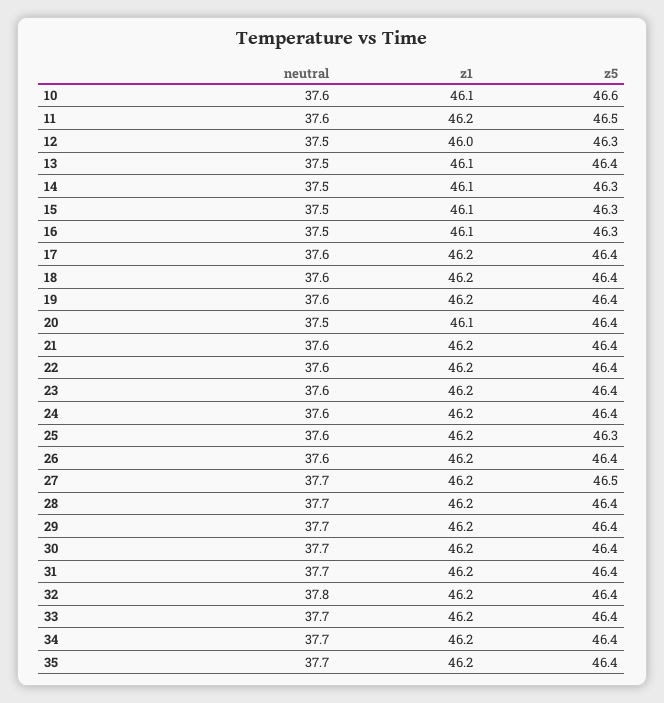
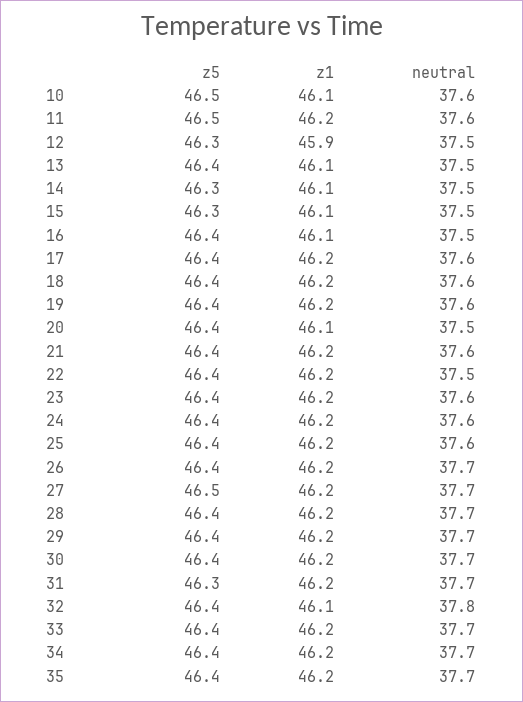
  {
    "neutral": {
      "10": 37.6,
      "11": 37.6,
      "12": 37.5,
      "13": 37.5,
      "14": 37.5,
      "15": 37.5,
      "16": 37.5,
      "17": 37.6,
      "18": 37.6,
      "19": 37.6,
      "20": 37.5,
      "21": 37.6,
-     "22": 37.6,
+     "22": 37.5,
      "23": 37.6,
      "24": 37.6,
      "25": 37.6,
-     "26": 37.6,
+     "26": 37.7,
      "27": 37.7,
      "28": 37.7,
      "29": 37.7,
      "30": 37.7,
      "31": 37.7,
      "32": 37.8,
      "33": 37.7,
      "34": 37.7,
      "35": 37.7
    },
    "z1": {
      "10": 46.1,
      "11": 46.2,
-     "12": 46,
+     "12": 45.9,
      "13": 46.1,
      "14": 46.1,
      "15": 46.1,
      "16": 46.1,
      "17": 46.2,
      "18": 46.2,
      "19": 46.2,
      "20": 46.1,
      "21": 46.2,
      "22": 46.2,
      "23": 46.2,
      "24": 46.2,
      "25": 46.2,
      "26": 46.2,
      "27": 46.2,
      "28": 46.2,
      "29": 46.2,
      "30": 46.2,
      "31": 46.2,
-     "32": 46.2,
+     "32": 46.1,
      "33": 46.2,
      "34": 46.2,
      "35": 46.2
    },
    "z5": {
-     "10": 46.6,
+     "10": 46.5,
      "11": 46.5,
      "12": 46.3,
      "13": 46.4,
      "14": 46.3,
      "15": 46.3,
-     "16": 46.3,
+     "16": 46.4,
      "17": 46.4,
      "18": 46.4,
      "19": 46.4,
      "20": 46.4,
      "21": 46.4,
      "22": 46.4,
      "23": 46.4,
      "24": 46.4,
-     "25": 46.3,
+     "25": 46.4,
      "26": 46.4,
      "27": 46.5,
      "28": 46.4,
      "29": 46.4,
      "30": 46.4,
-     "31": 46.4,
+     "31": 46.3,
      "32": 46.4,
      "33": 46.4,
      "34": 46.4,
      "35": 46.4
    }
  }

